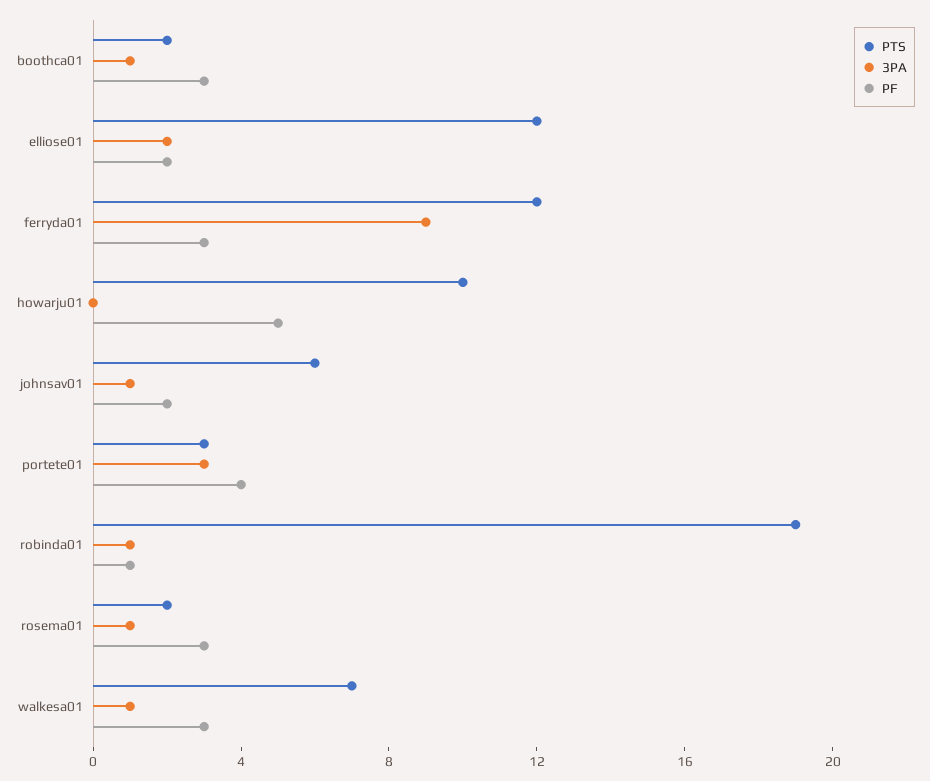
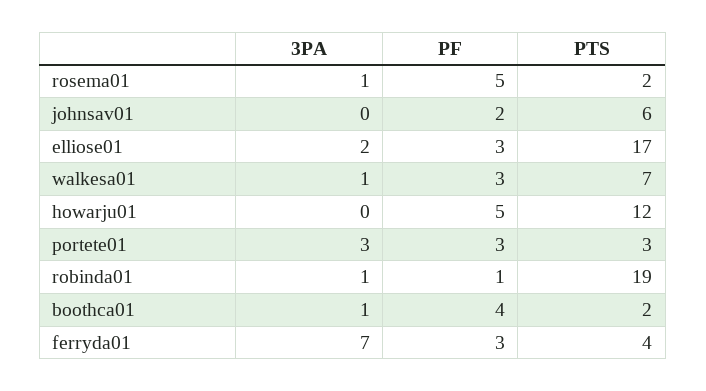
  {
    "PTS": {
      "boothca01": 2,
-     "elliose01": 12,
+     "elliose01": 17,
-     "ferryda01": 12,
+     "ferryda01": 4,
-     "howarju01": 10,
+     "howarju01": 12,
      "johnsav01": 6,
      "portete01": 3,
      "robinda01": 19,
      "rosema01": 2,
      "walkesa01": 7
    },
    "3PA": {
      "boothca01": 1,
      "elliose01": 2,
-     "ferryda01": 9,
+     "ferryda01": 7,
      "howarju01": 0,
-     "johnsav01": 1,
+     "johnsav01": 0,
      "portete01": 3,
      "robinda01": 1,
      "rosema01": 1,
      "walkesa01": 1
    },
    "PF": {
-     "boothca01": 3,
+     "boothca01": 4,
-     "elliose01": 2,
+     "elliose01": 3,
      "ferryda01": 3,
      "howarju01": 5,
      "johnsav01": 2,
-     "portete01": 4,
+     "portete01": 3,
      "robinda01": 1,
-     "rosema01": 3,
+     "rosema01": 5,
      "walkesa01": 3
    }
  }

